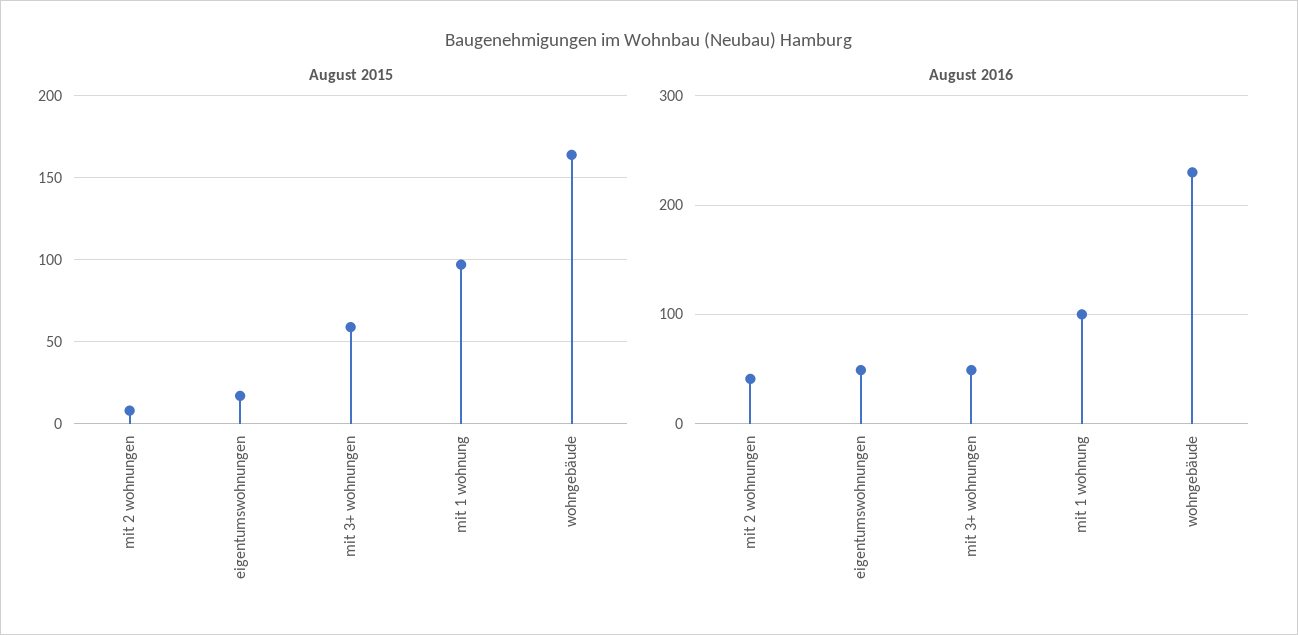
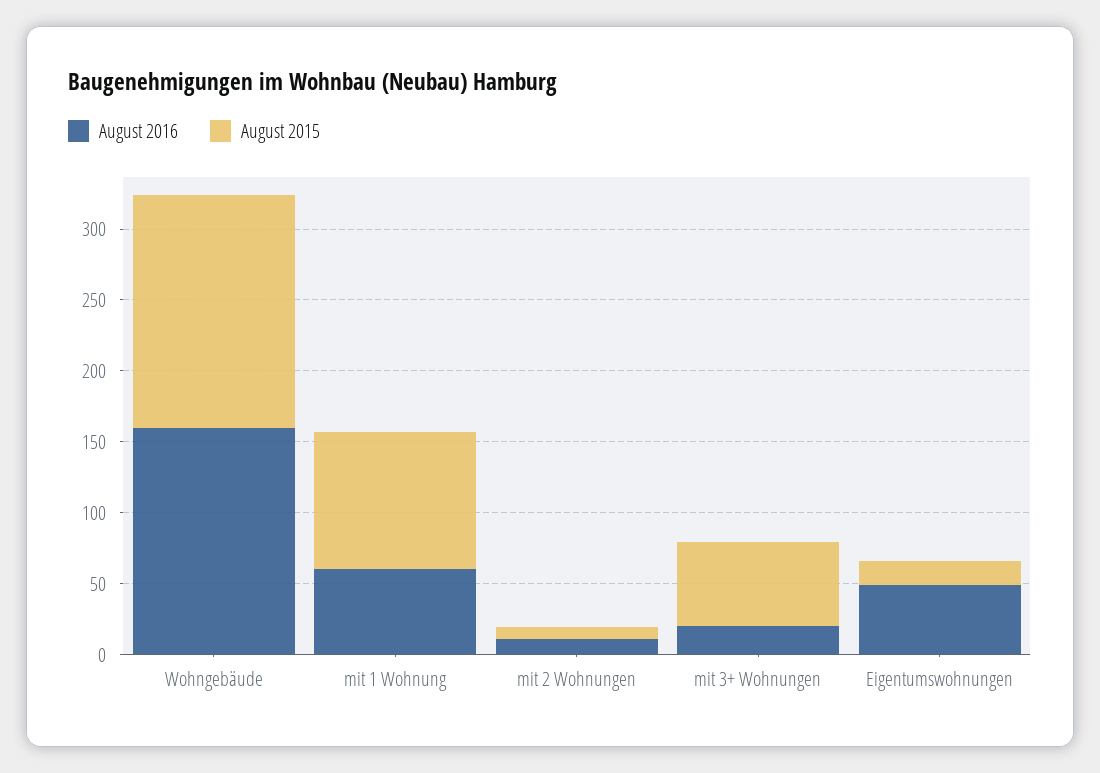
  {
    "August 2015": {
      "mit 2 wohnungen": 10,
      "eigentumswohnungen": 15,
      "mit 3+ wohnungen": 60,
      "mit 1 wohnung": 95,
      "wohngebäude": 165
    },
    "August 2016": {
-     "mit 2 wohnungen": 40,
+     "mit 2 wohnungen": 10,
      "eigentumswohnungen": 50,
-     "mit 3+ wohnungen": 50,
+     "mit 3+ wohnungen": 20,
-     "mit 1 wohnung": 100,
+     "mit 1 wohnung": 60,
-     "wohngebäude": 230
+     "wohngebäude": 160
    }
  }

